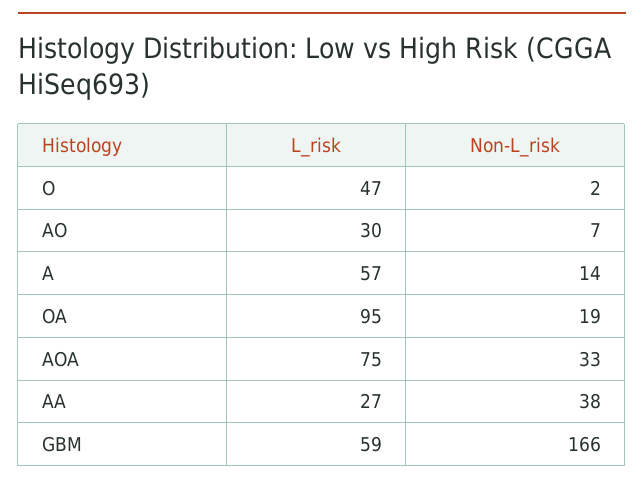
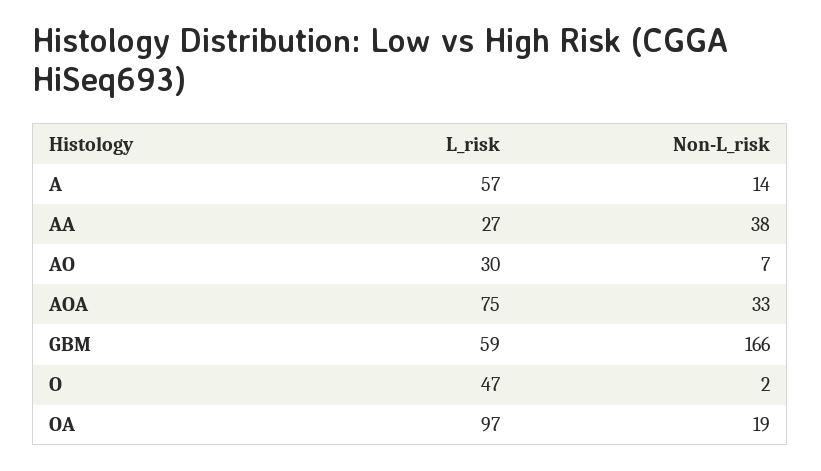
  {
    "L_risk": {
      "O": 47,
      "AO": 30,
      "A": 57,
-     "OA": 95,
+     "OA": 97,
      "AOA": 75,
      "AA": 27,
      "GBM": 59
    },
    "Non-L_risk": {
      "O": 2,
      "AO": 7,
      "A": 14,
      "OA": 19,
      "AOA": 33,
      "AA": 38,
      "GBM": 166
    }
  }

